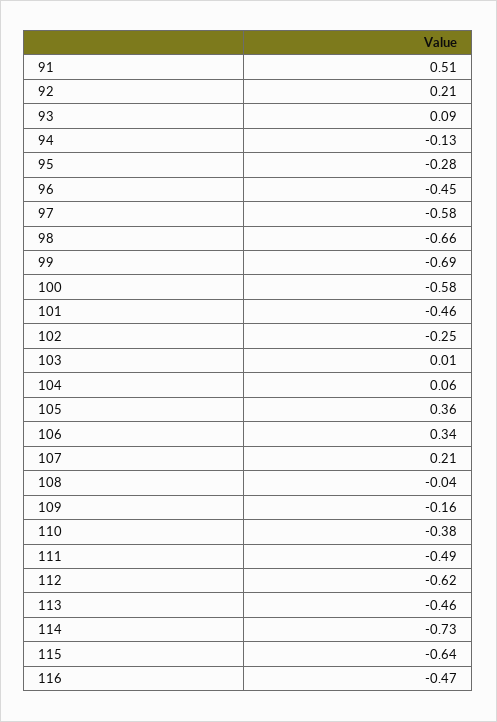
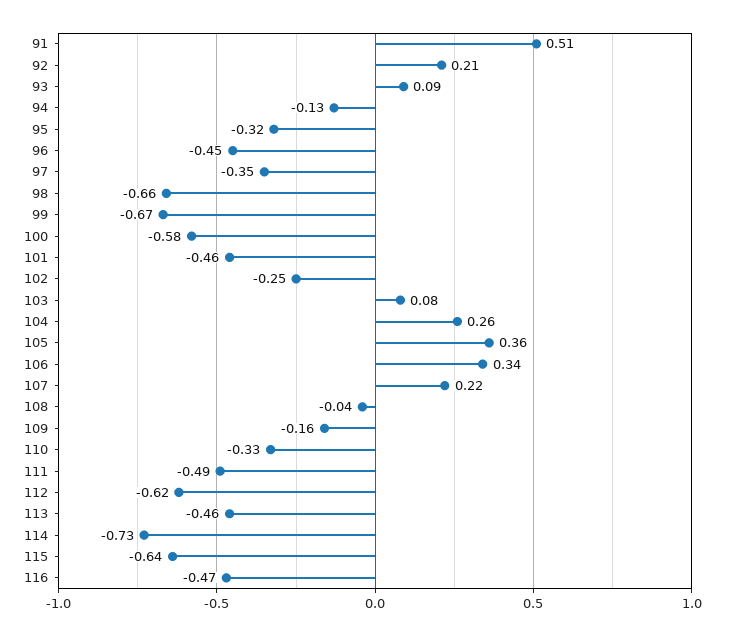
  {
    "91": 0.51,
    "92": 0.21,
    "93": 0.09,
    "94": -0.13,
-   "95": -0.28,
+   "95": -0.32,
    "96": -0.45,
-   "97": -0.58,
+   "97": -0.35,
    "98": -0.66,
-   "99": -0.69,
+   "99": -0.67,
    "100": -0.58,
    "101": -0.46,
    "102": -0.25,
-   "103": 0.01,
+   "103": 0.08,
-   "104": 0.06,
+   "104": 0.26,
    "105": 0.36,
    "106": 0.34,
-   "107": 0.21,
+   "107": 0.22,
    "108": -0.04,
    "109": -0.16,
-   "110": -0.38,
+   "110": -0.33,
    "111": -0.49,
    "112": -0.62,
    "113": -0.46,
    "114": -0.73,
    "115": -0.64,
    "116": -0.47
  }

